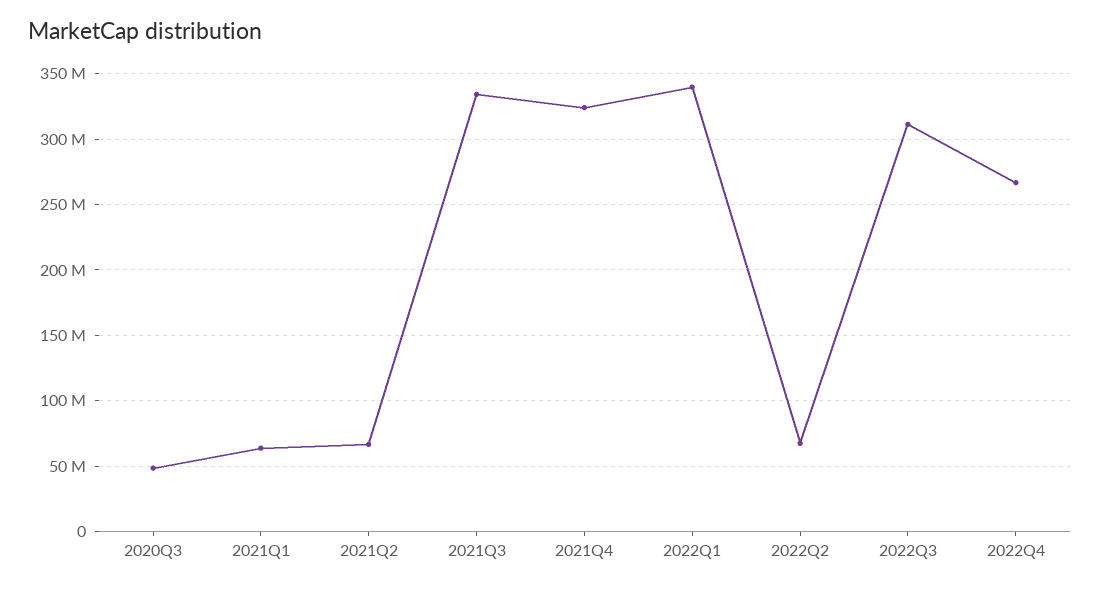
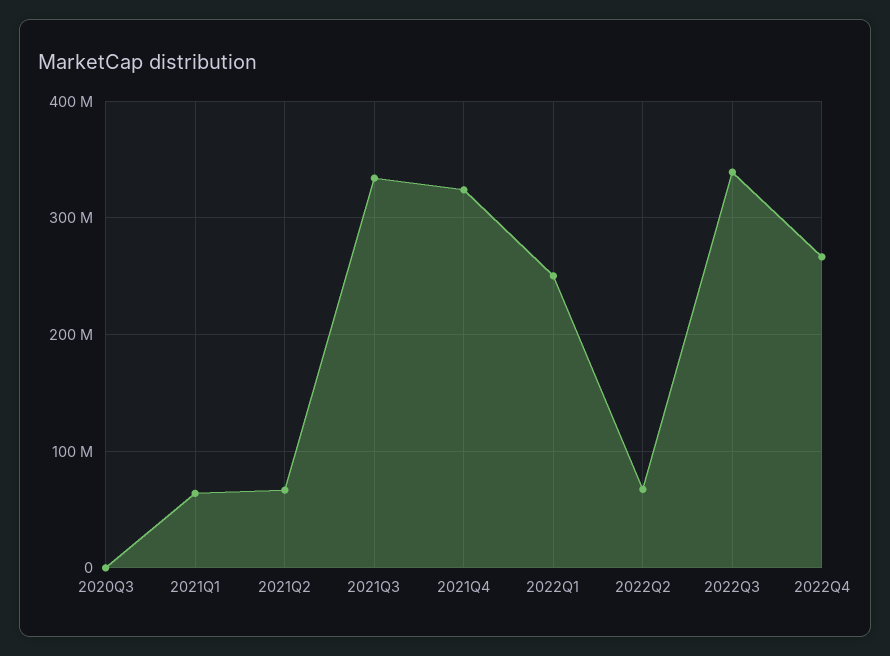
  {
-   "2020Q3": 50000000,
+   "2020Q3": 0,
    "2021Q1": 65000000,
    "2021Q2": 65000000,
    "2021Q3": 335000000,
    "2021Q4": 325000000,
-   "2022Q1": 340000000,
+   "2022Q1": 250000000,
    "2022Q2": 65000000,
-   "2022Q3": 310000000,
+   "2022Q3": 340000000,
    "2022Q4": 265000000
  }

